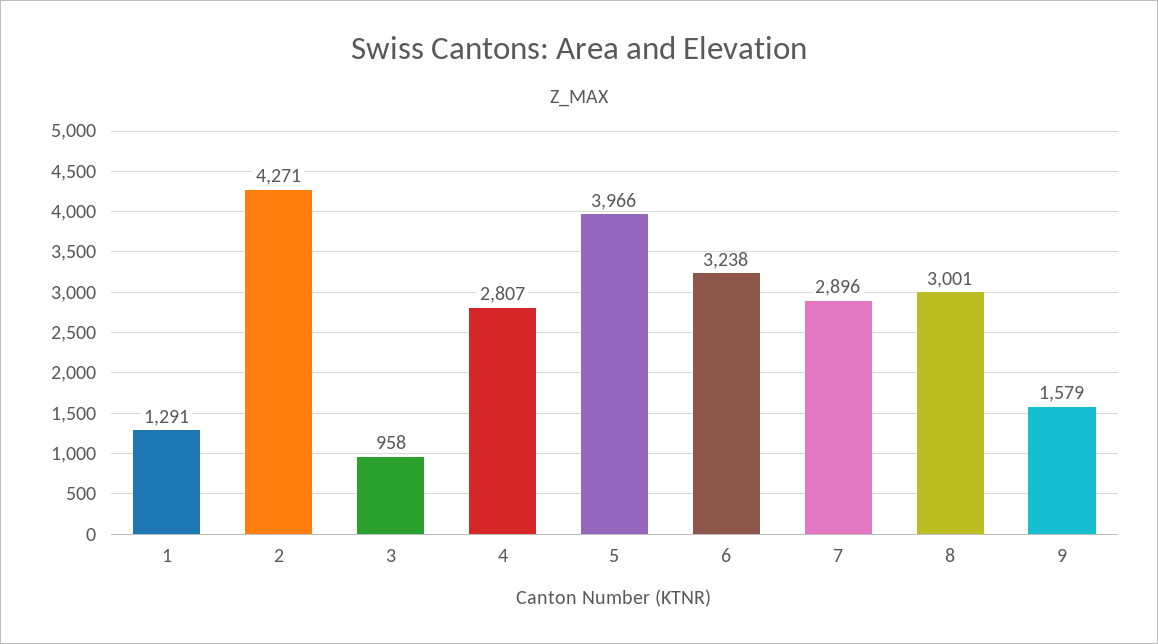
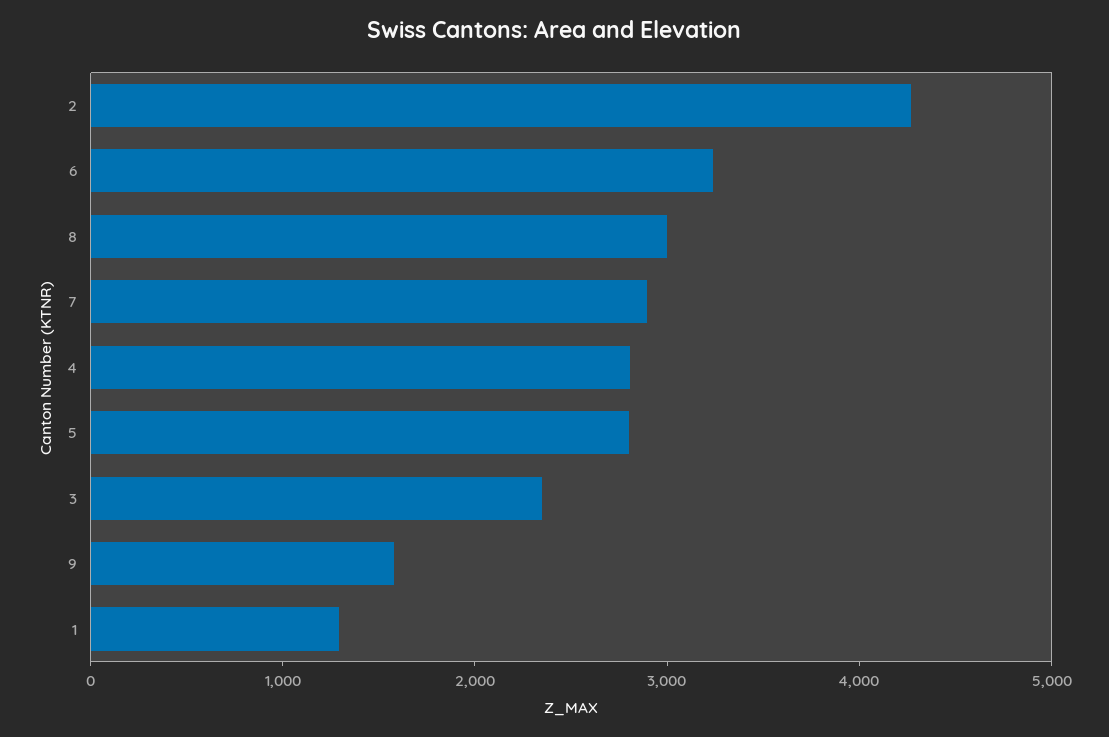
  {
    "1": 1291,
    "2": 4271,
-   "3": 958,
+   "3": 2400,
    "4": 2807,
-   "5": 3966,
+   "5": 2800,
    "6": 3238,
    "7": 2896,
    "8": 3001,
    "9": 1579
  }

